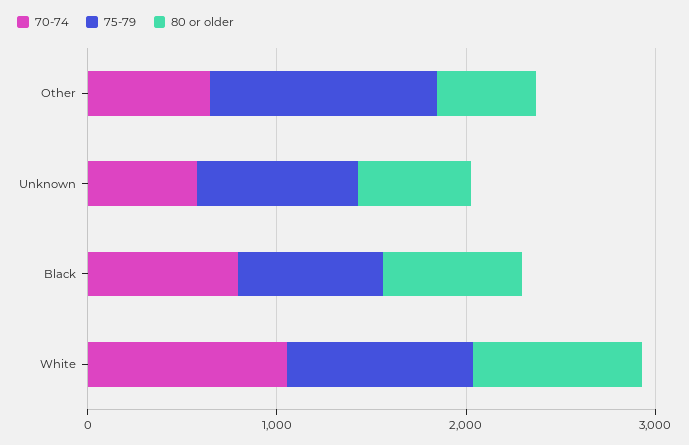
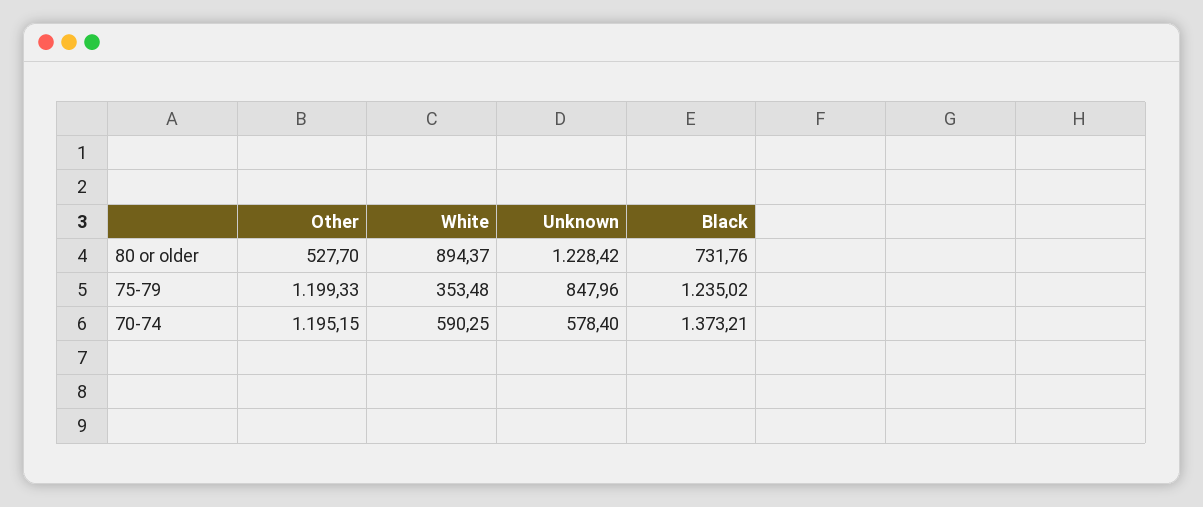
  {
    "70-74": {
-     "Other": 600,
+     "Other": 1195.15,
      "Unknown": 578.4,
-     "Black": 800,
+     "Black": 1373.21,
-     "White": 1000
+     "White": 590.25
    },
    "75-79": {
      "Other": 1199.33,
      "Unknown": 847.96,
-     "Black": 800,
+     "Black": 1235.02,
-     "White": 1000
+     "White": 353.48
    },
    "80 or older": {
      "Other": 527.7,
-     "Unknown": 600,
+     "Unknown": 1228.42,
      "Black": 731.76,
      "White": 894.37
    }
  }

